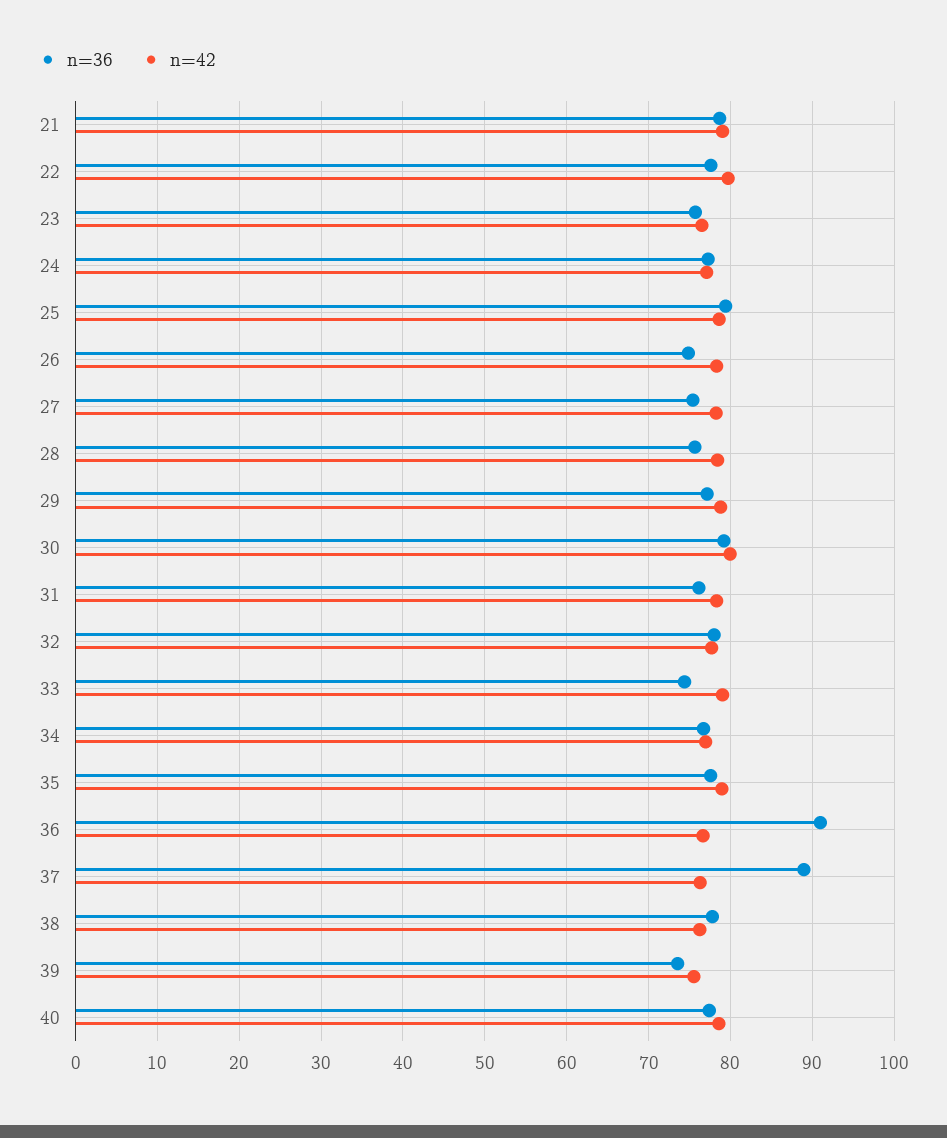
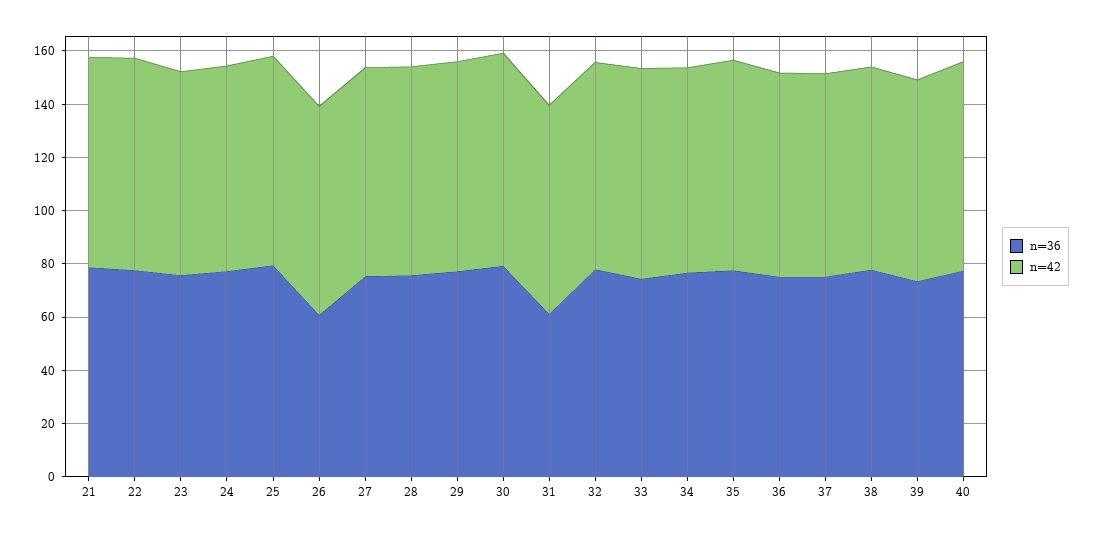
  {
    "n=36": {
      "21": 79,
      "22": 78,
      "23": 76,
      "24": 77,
      "25": 79,
-     "26": 75,
+     "26": 60,
      "27": 75,
      "28": 76,
      "29": 77,
      "30": 79,
-     "31": 76,
+     "31": 60,
      "32": 78,
      "33": 74,
      "34": 77,
      "35": 78,
-     "36": 91,
+     "36": 75,
-     "37": 89,
+     "37": 75,
      "38": 78,
      "39": 74,
      "40": 77
    },
    "n=42": {
      "21": 79,
      "22": 80,
      "23": 77,
      "24": 77,
      "25": 79,
      "26": 78,
      "27": 78,
      "28": 78,
      "29": 79,
      "30": 80,
      "31": 78,
      "32": 78,
      "33": 79,
      "34": 77,
      "35": 79,
      "36": 77,
      "37": 76,
      "38": 76,
      "39": 76,
      "40": 79
    }
  }

